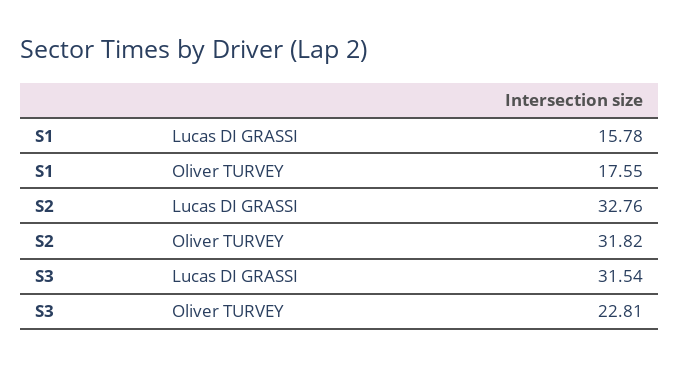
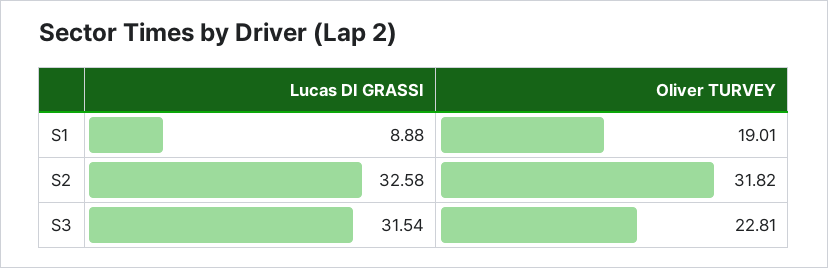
  {
    "S1": {
-     "Lucas DI GRASSI": 15.78,
+     "Lucas DI GRASSI": 8.88,
-     "Oliver TURVEY": 17.55
+     "Oliver TURVEY": 19.01
    },
    "S2": {
-     "Lucas DI GRASSI": 32.76,
+     "Lucas DI GRASSI": 32.58,
      "Oliver TURVEY": 31.82
    },
    "S3": {
      "Lucas DI GRASSI": 31.54,
      "Oliver TURVEY": 22.81
    }
  }

